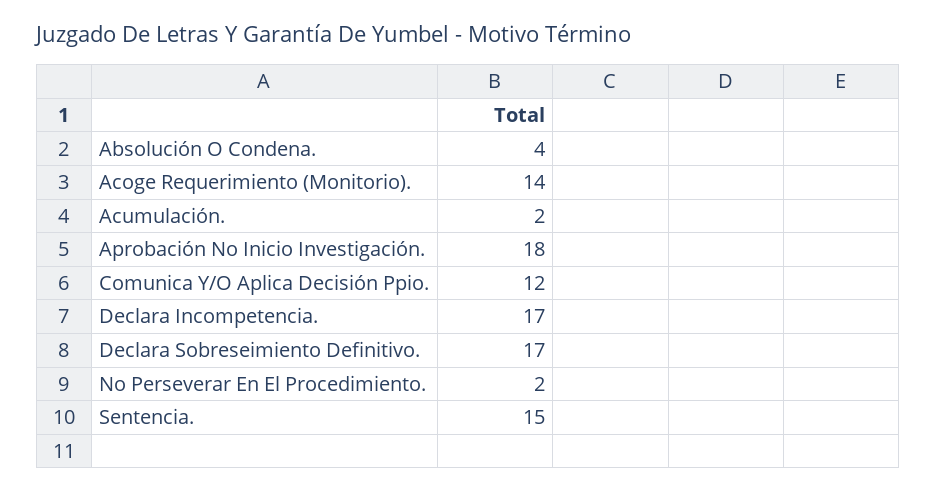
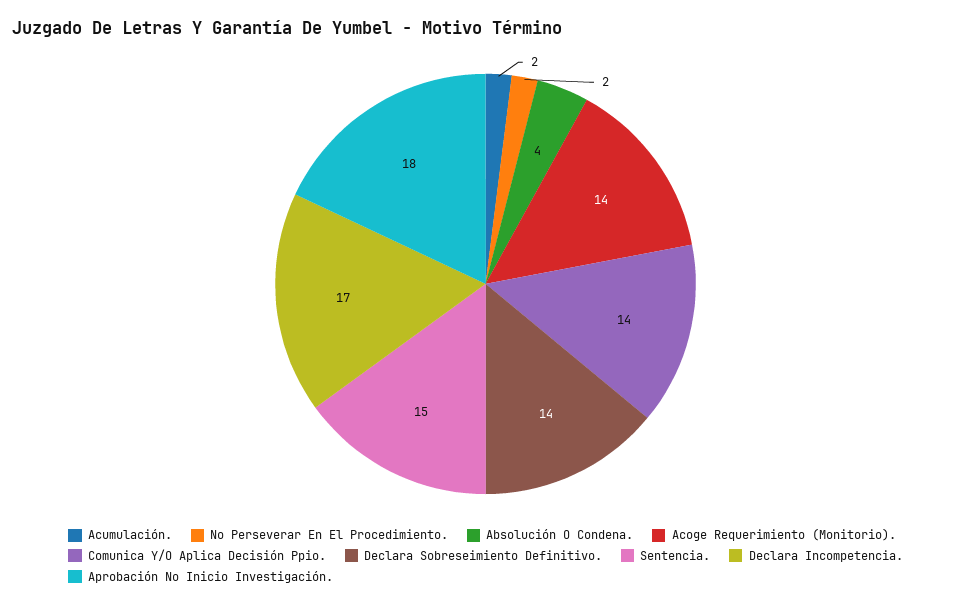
  {
    "Absolución O Condena.": 4,
    "Acoge Requerimiento (Monitorio).": 14,
    "Acumulación.": 2,
    "Aprobación No Inicio Investigación.": 18,
-   "Comunica Y/O Aplica Decisión Ppio.": 12,
+   "Comunica Y/O Aplica Decisión Ppio.": 14,
    "Declara Incompetencia.": 17,
-   "Declara Sobreseimiento Definitivo.": 17,
+   "Declara Sobreseimiento Definitivo.": 14,
    "No Perseverar En El Procedimiento.": 2,
    "Sentencia.": 15
  }

